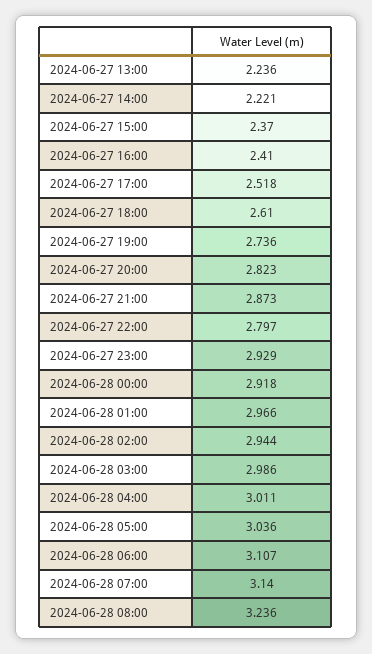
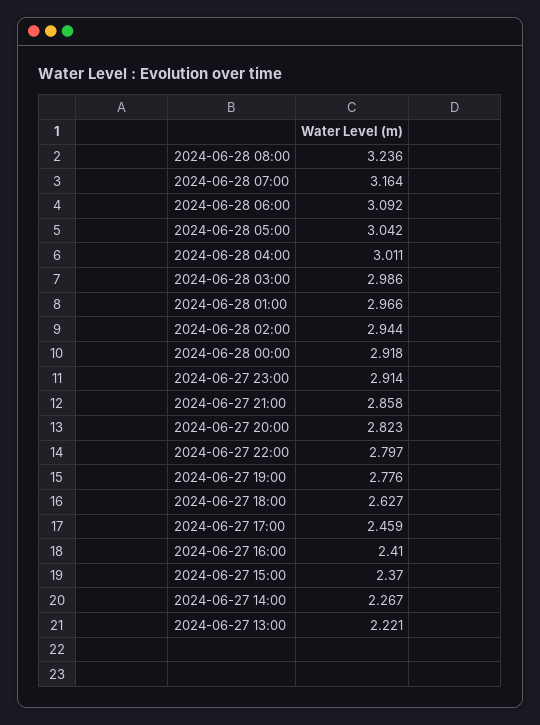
  {
-   "2024-06-27 13:00": 2.236,
+   "2024-06-27 13:00": 2.221,
-   "2024-06-27 14:00": 2.221,
+   "2024-06-27 14:00": 2.267,
    "2024-06-27 15:00": 2.37,
    "2024-06-27 16:00": 2.41,
-   "2024-06-27 17:00": 2.518,
+   "2024-06-27 17:00": 2.459,
-   "2024-06-27 18:00": 2.61,
+   "2024-06-27 18:00": 2.627,
-   "2024-06-27 19:00": 2.736,
+   "2024-06-27 19:00": 2.776,
    "2024-06-27 20:00": 2.823,
-   "2024-06-27 21:00": 2.873,
+   "2024-06-27 21:00": 2.858,
    "2024-06-27 22:00": 2.797,
-   "2024-06-27 23:00": 2.929,
+   "2024-06-27 23:00": 2.914,
    "2024-06-28 00:00": 2.918,
    "2024-06-28 01:00": 2.966,
    "2024-06-28 02:00": 2.944,
    "2024-06-28 03:00": 2.986,
    "2024-06-28 04:00": 3.011,
-   "2024-06-28 05:00": 3.036,
+   "2024-06-28 05:00": 3.042,
-   "2024-06-28 06:00": 3.107,
+   "2024-06-28 06:00": 3.092,
-   "2024-06-28 07:00": 3.14,
+   "2024-06-28 07:00": 3.164,
    "2024-06-28 08:00": 3.236
  }

